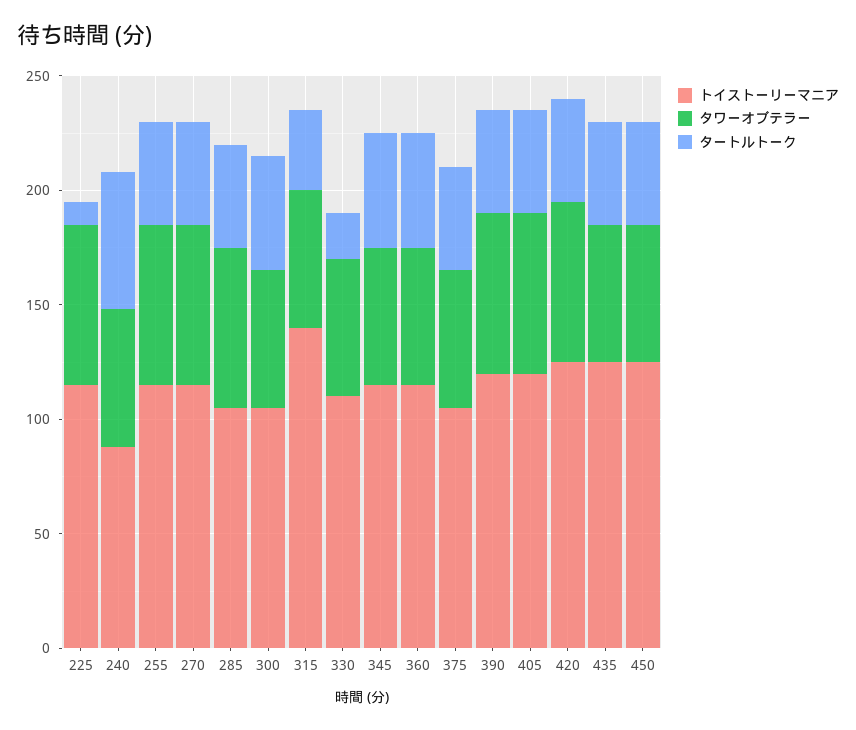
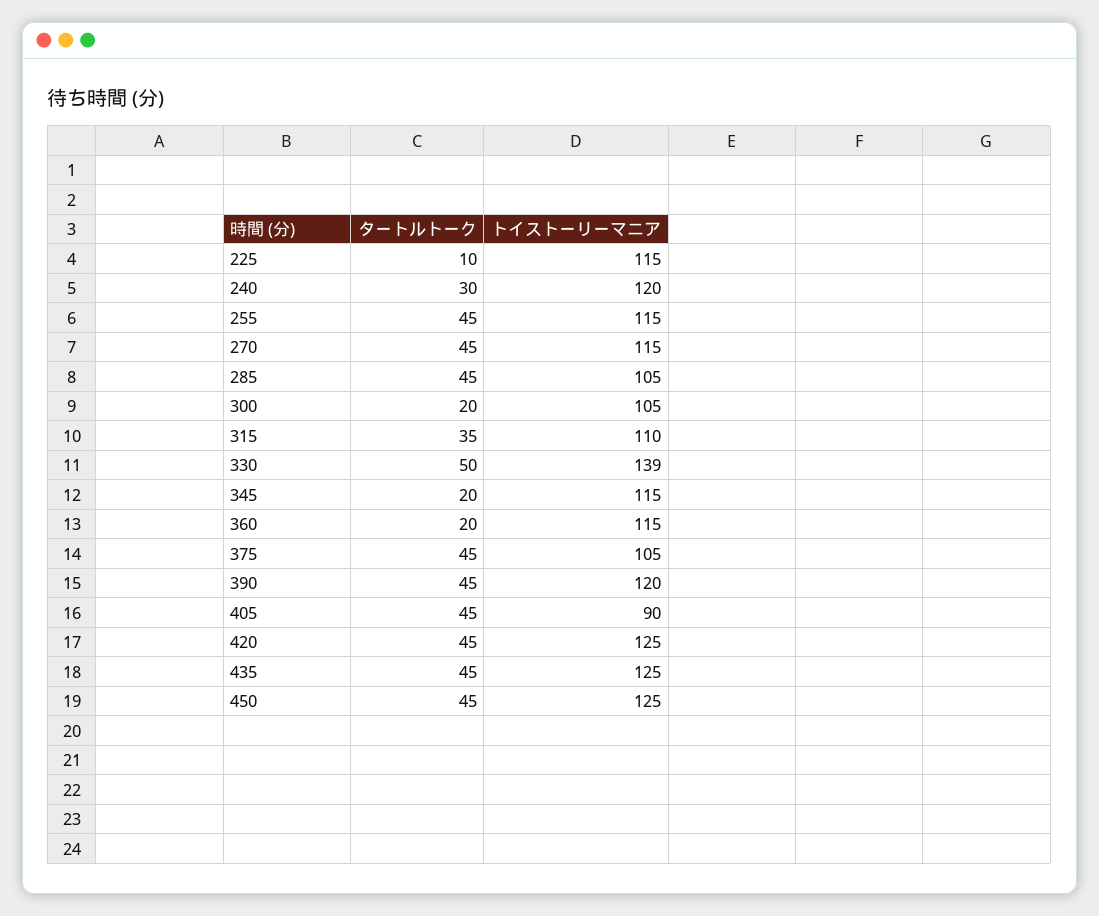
  {
    "トイストーリーマニア": {
      "225": 115,
-     "240": 90,
+     "240": 120,
      "255": 115,
      "270": 115,
      "285": 105,
      "300": 105,
-     "315": 140,
+     "315": 110,
-     "330": 110,
+     "330": 139,
      "345": 115,
      "360": 115,
      "375": 105,
      "390": 120,
-     "405": 120,
+     "405": 90,
      "420": 125,
      "435": 125,
      "450": 125
    },
-   "タワーオブテラー": {
-     "225": 70,
-     "240": 60,
-     "255": 70,
-     "270": 70,
-     "285": 70,
-     "300": 60,
-     "315": 60,
-     "330": 60,
-     "345": 60,
-     "360": 60,
-     "375": 60,
-     "390": 70,
-     "405": 70,
-     "420": 70,
-     "435": 60,
-     "450": 60
-   },
    "タートルトーク": {
      "225": 10,
-     "240": 60,
+     "240": 30,
      "255": 45,
      "270": 45,
      "285": 45,
-     "300": 50,
+     "300": 20,
      "315": 35,
-     "330": 20,
+     "330": 50,
-     "345": 50,
+     "345": 20,
-     "360": 50,
+     "360": 20,
      "375": 45,
      "390": 45,
      "405": 45,
      "420": 45,
      "435": 45,
      "450": 45
    }
  }

